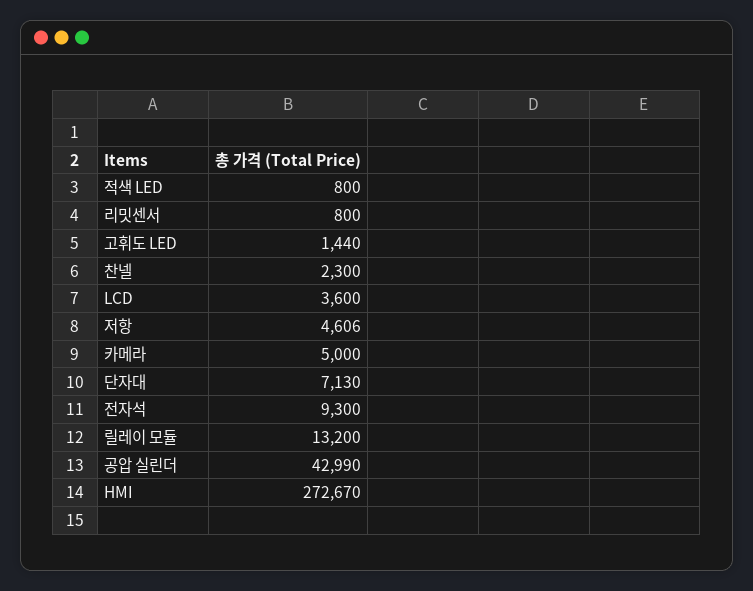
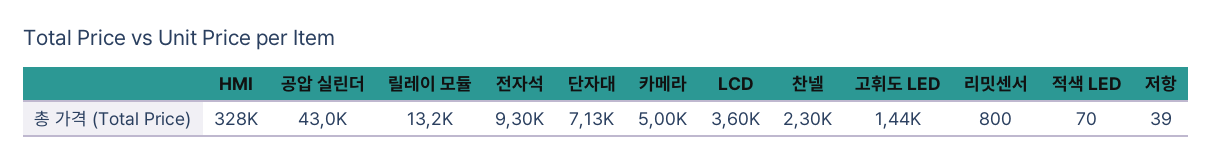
  {
-   "적색 LED": 800,
+   "적색 LED": 70,
    "리밋센서": 800,
    "고휘도 LED": 1440,
    "찬넬": 2300,
    "LCD": 3600,
-   "저항": 4606,
+   "저항": 39,
    "카메라": 5000,
    "단자대": 7130,
    "전자석": 9300,
    "릴레이 모듈": 13200,
    "공압 실린더": 42990,
-   "HMI": 272670
+   "HMI": 328000
  }

